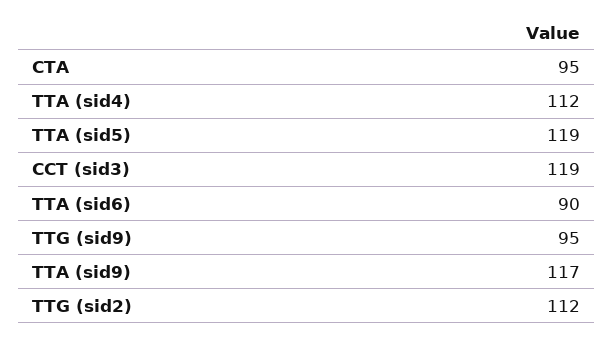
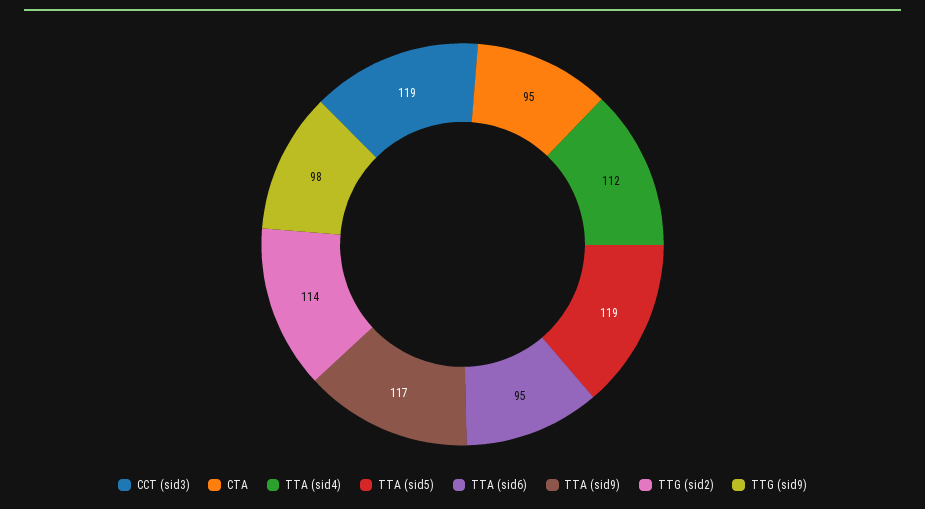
  {
    "CTA": 95,
    "TTA (sid4)": 112,
    "TTA (sid5)": 119,
    "CCT (sid3)": 119,
-   "TTA (sid6)": 90,
+   "TTA (sid6)": 95,
-   "TTG (sid9)": 95,
+   "TTG (sid9)": 98,
    "TTA (sid9)": 117,
-   "TTG (sid2)": 112
+   "TTG (sid2)": 114
  }

